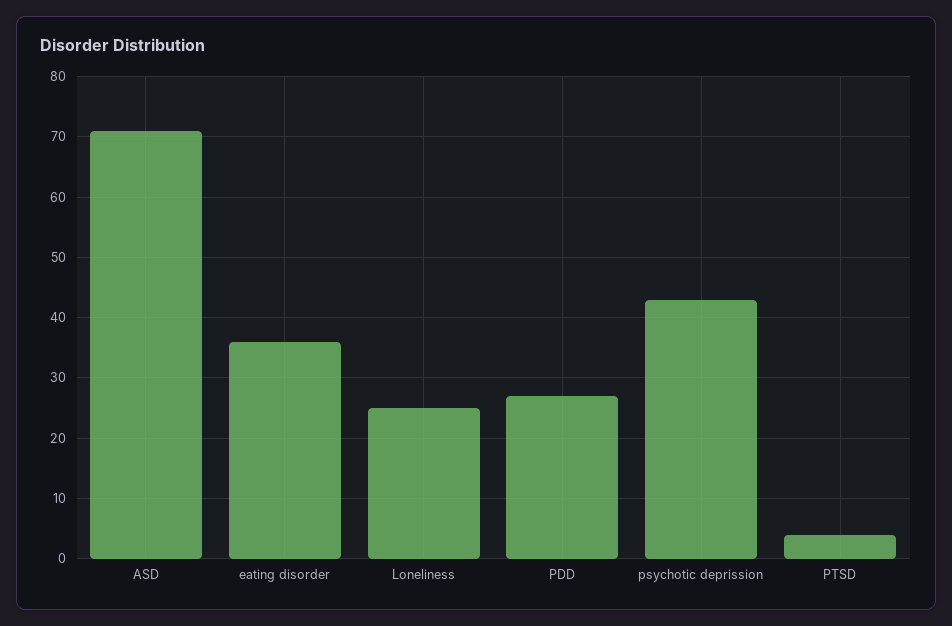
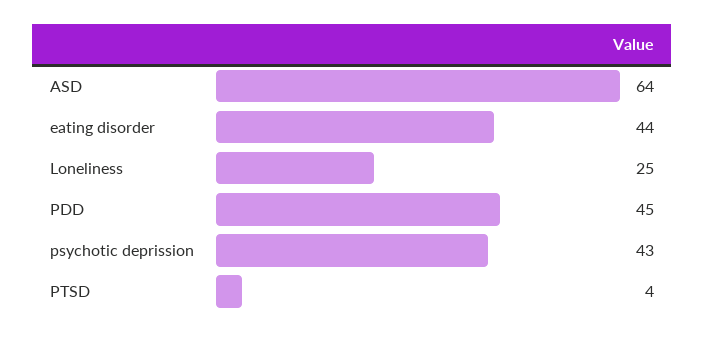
  {
-   "ASD": 71,
+   "ASD": 64,
-   "eating disorder": 36,
+   "eating disorder": 44,
    "Loneliness": 25,
-   "PDD": 27,
+   "PDD": 45,
    "psychotic deprission": 43,
    "PTSD": 4
  }

